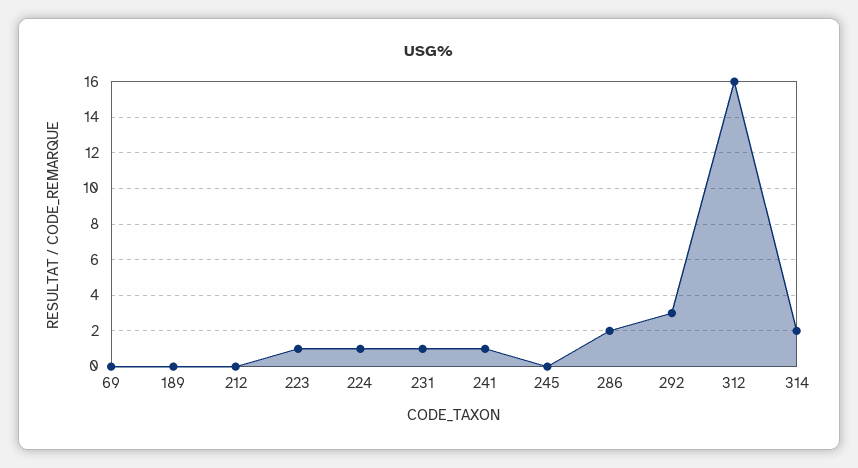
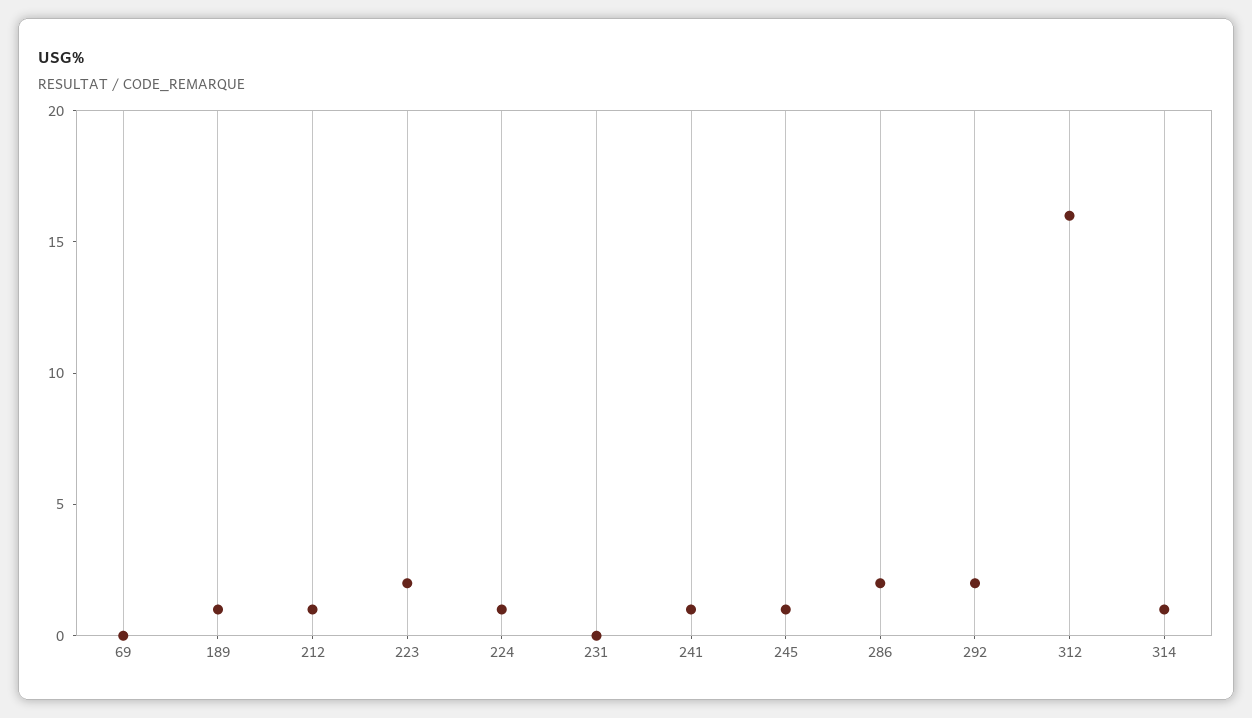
  {
    "69": 0,
-   "189": 0,
+   "189": 1,
-   "212": 0,
+   "212": 1,
-   "223": 1,
+   "223": 2,
    "224": 1,
-   "231": 1,
+   "231": 0,
    "241": 1,
-   "245": 0,
+   "245": 1,
    "286": 2,
-   "292": 3,
+   "292": 2,
    "312": 16,
-   "314": 2
+   "314": 1
  }

